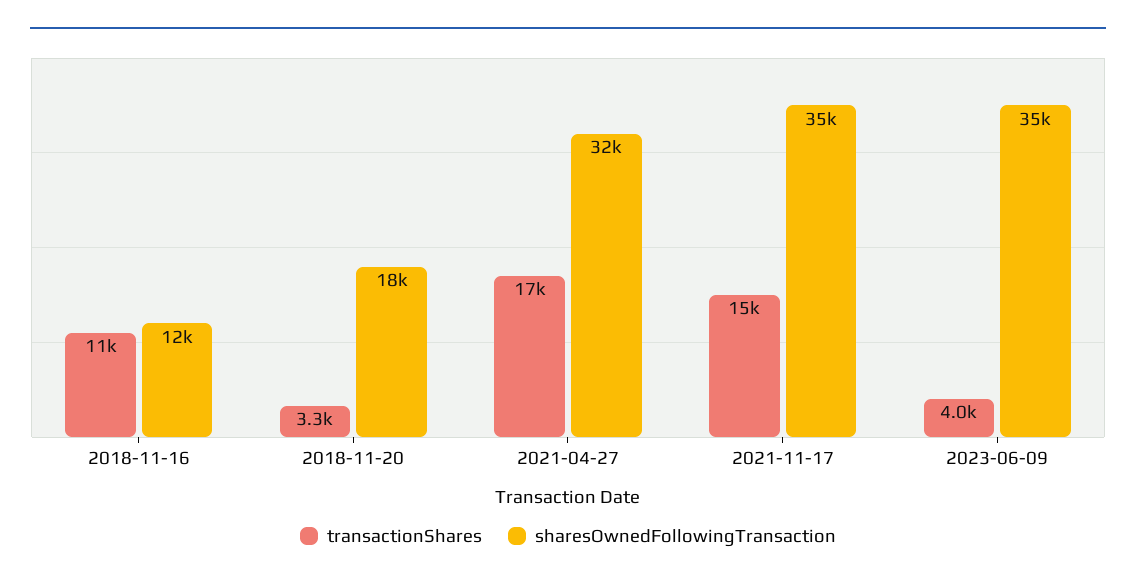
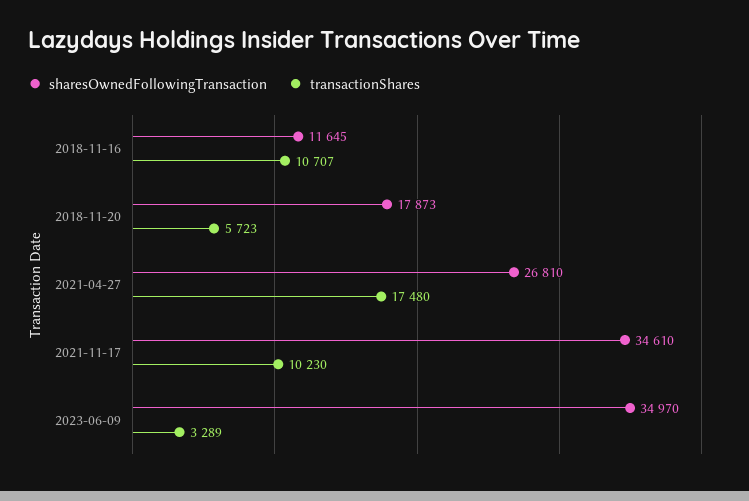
  {
    "transactionShares": {
      "2018-11-16": 10707,
-     "2018-11-20": 3300,
+     "2018-11-20": 5723,
      "2021-04-27": 17480,
-     "2021-11-17": 15000,
+     "2021-11-17": 10230,
-     "2023-06-09": 4000
+     "2023-06-09": 3289
    },
    "sharesOwnedFollowingTransaction": {
      "2018-11-16": 11645,
      "2018-11-20": 17873,
-     "2021-04-27": 32000,
+     "2021-04-27": 26810,
      "2021-11-17": 34610,
      "2023-06-09": 34970
    }
  }

